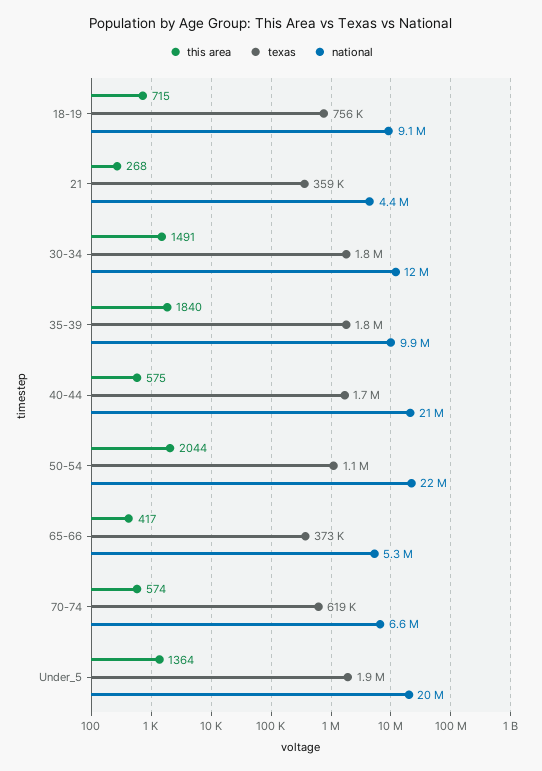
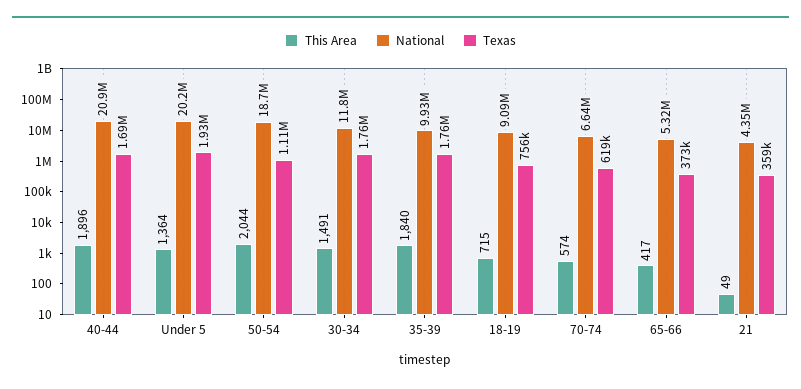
  {
    "this area": {
      "18-19": 715,
-     "21": 268,
+     "21": 49,
      "30-34": 1491,
      "35-39": 1840,
-     "40-44": 575,
+     "40-44": 1896,
      "50-54": 2044,
      "65-66": 417,
      "70-74": 574,
      "Under_5": 1364
    },
    "texas": {
      "18-19": 756000,
      "21": 359000,
      "30-34": 1760000,
      "35-39": 1760000,
      "40-44": 1690000,
      "50-54": 1110000,
      "65-66": 373000,
      "70-74": 619000,
      "Under_5": 1930000
    },
    "national": {
      "18-19": 9090000,
      "21": 4350000,
      "30-34": 11800000,
      "35-39": 9930000,
      "40-44": 20900000,
-     "50-54": 22000000,
+     "50-54": 18700000,
      "65-66": 5320000,
      "70-74": 6640000,
      "Under_5": 20200000
    }
  }

